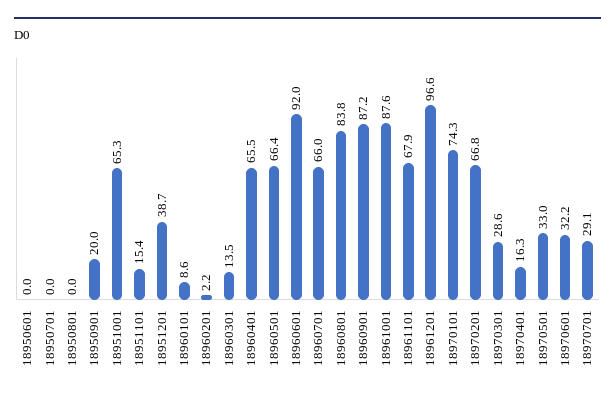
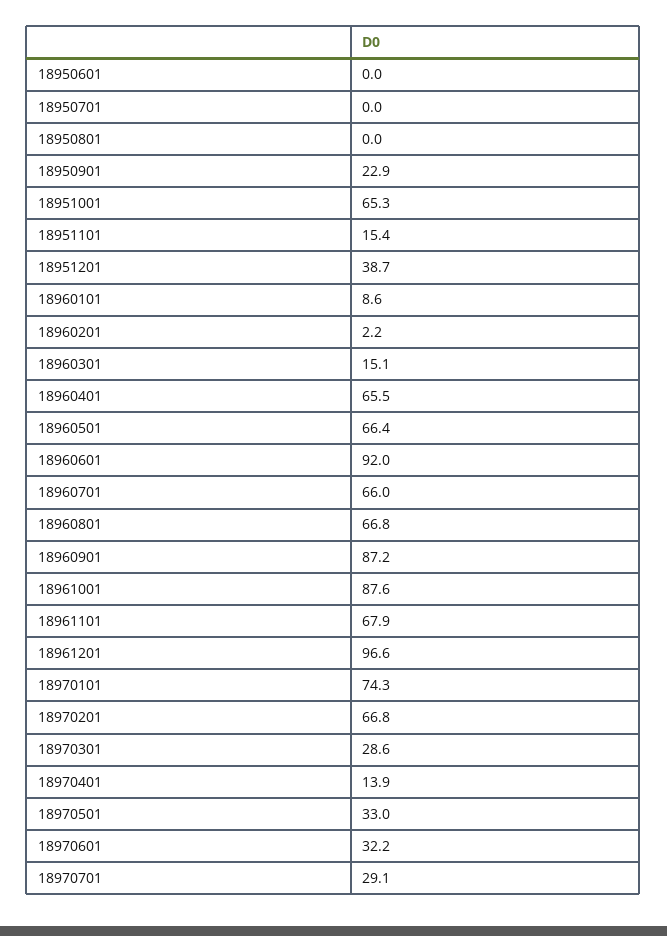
  {
    "18950601": 0,
    "18950701": 0,
    "18950801": 0,
-   "18950901": 20,
+   "18950901": 22.9,
    "18951001": 65.3,
    "18951101": 15.4,
    "18951201": 38.7,
    "18960101": 8.6,
    "18960201": 2.2,
-   "18960301": 13.5,
+   "18960301": 15.1,
    "18960401": 65.5,
    "18960501": 66.4,
    "18960601": 92,
    "18960701": 66,
-   "18960801": 83.8,
+   "18960801": 66.8,
    "18960901": 87.2,
    "18961001": 87.6,
    "18961101": 67.9,
    "18961201": 96.6,
    "18970101": 74.3,
    "18970201": 66.8,
    "18970301": 28.6,
-   "18970401": 16.3,
+   "18970401": 13.9,
    "18970501": 33,
    "18970601": 32.2,
    "18970701": 29.1
  }

